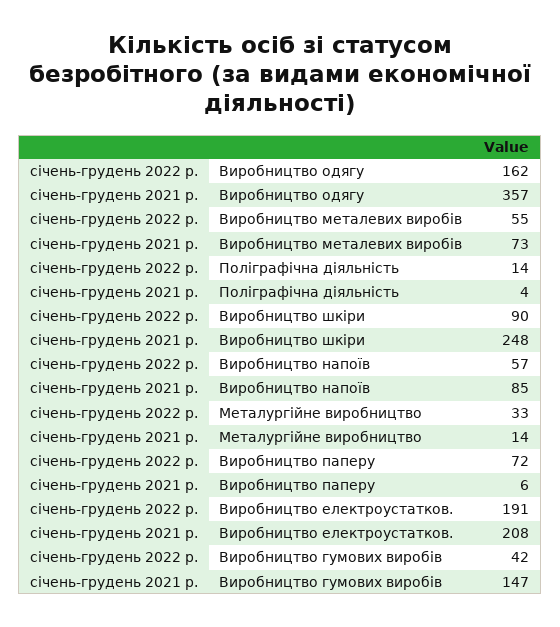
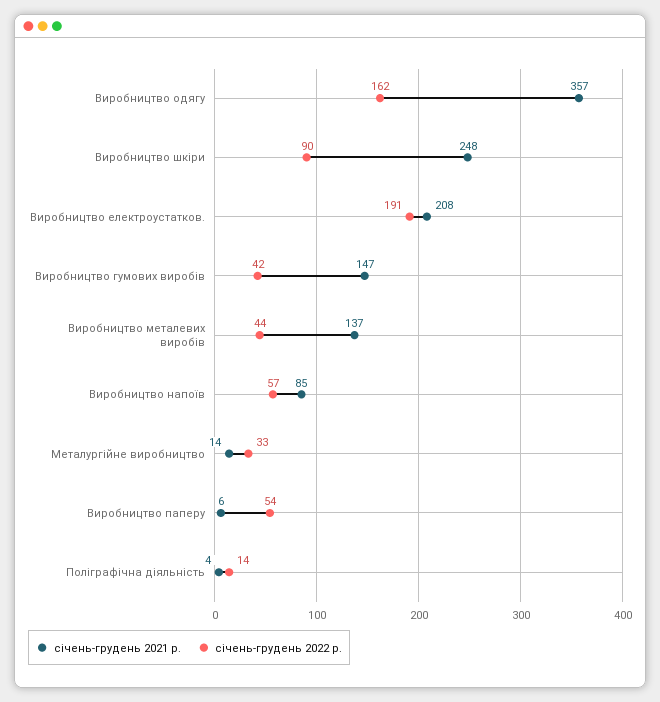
  {
    "січень-грудень 2022 р.": {
      "Виробництво одягу": 162,
-     "Виробництво металевих виробів": 55,
+     "Виробництво металевих виробів": 44,
      "Поліграфічна діяльність": 14,
      "Виробництво шкіри": 90,
      "Виробництво напоїв": 57,
      "Металургійне виробництво": 33,
-     "Виробництво паперу": 72,
+     "Виробництво паперу": 54,
      "Виробництво електроустатков.": 191,
      "Виробництво гумових виробів": 42
    },
    "січень-грудень 2021 р.": {
      "Виробництво одягу": 357,
-     "Виробництво металевих виробів": 73,
+     "Виробництво металевих виробів": 137,
      "Поліграфічна діяльність": 4,
      "Виробництво шкіри": 248,
      "Виробництво напоїв": 85,
      "Металургійне виробництво": 14,
      "Виробництво паперу": 6,
      "Виробництво електроустатков.": 208,
      "Виробництво гумових виробів": 147
    }
  }

